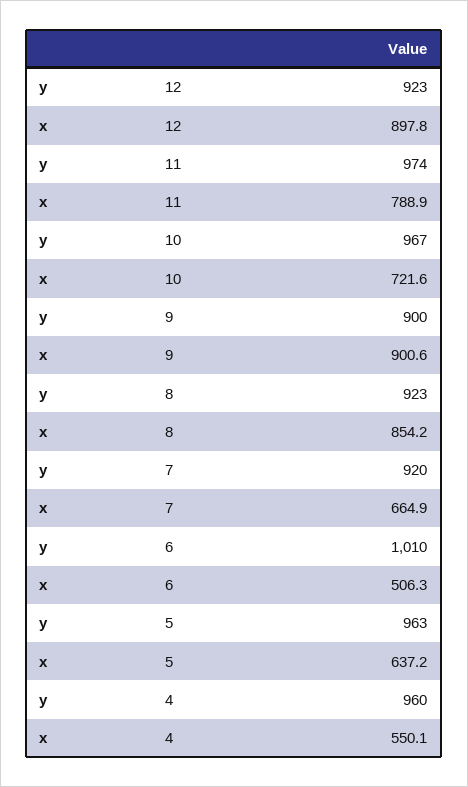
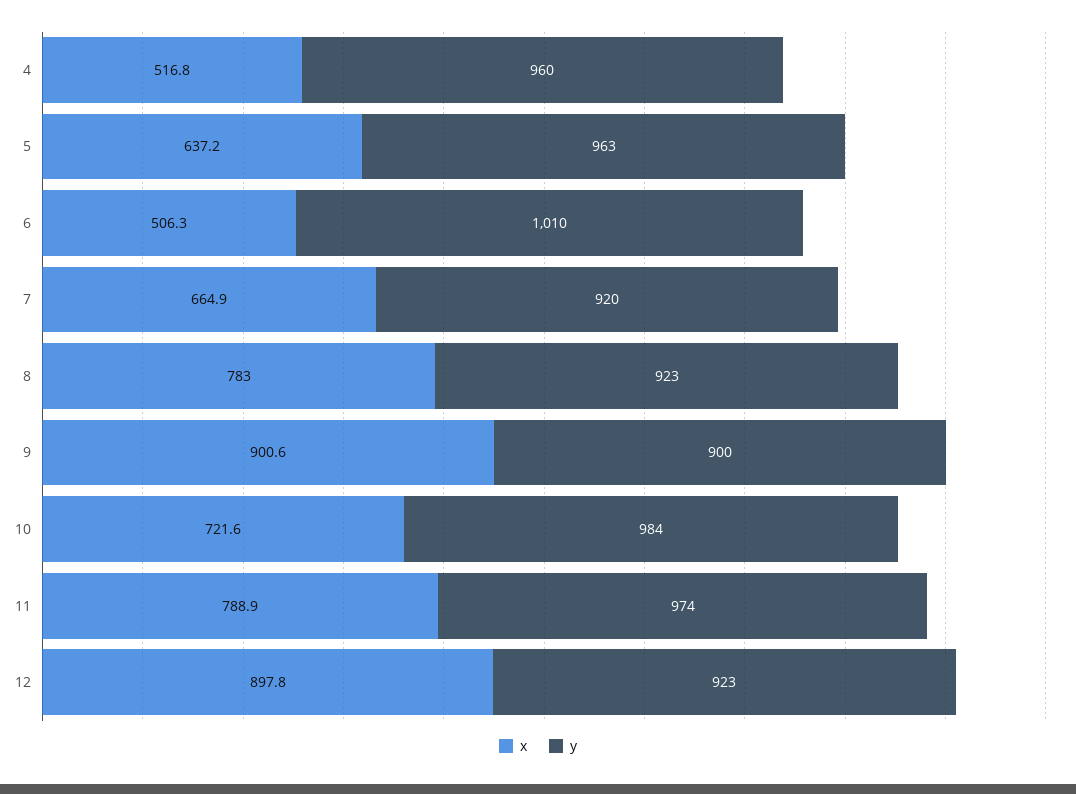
  {
    "y": {
      "12": 923,
      "11": 974,
-     "10": 967,
+     "10": 984,
      "9": 900,
      "8": 923,
      "7": 920,
      "6": 1010,
      "5": 963,
      "4": 960
    },
    "x": {
      "12": 897.8,
      "11": 788.9,
      "10": 721.6,
      "9": 900.6,
-     "8": 854.2,
+     "8": 783,
      "7": 664.9,
      "6": 506.3,
      "5": 637.2,
-     "4": 550.1
+     "4": 516.8
    }
  }

